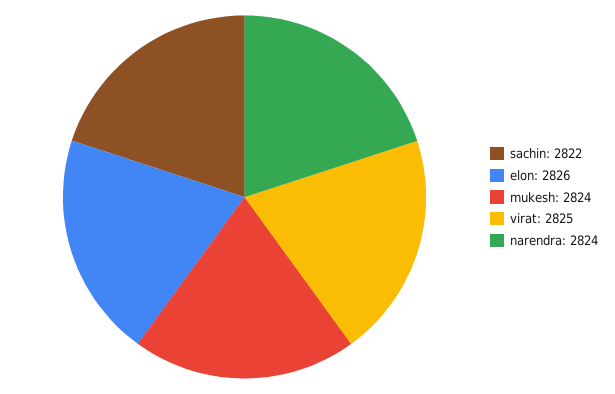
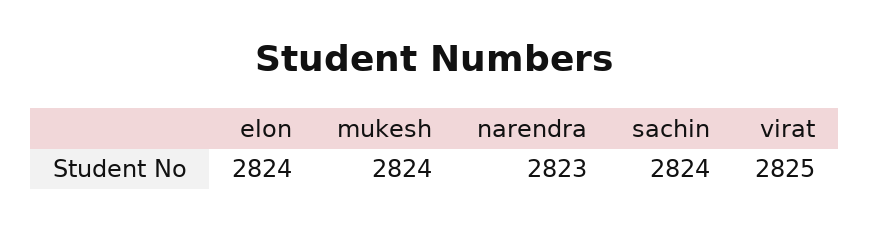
  {
-   "sachin": 2822,
+   "sachin": 2824,
-   "elon": 2826,
+   "elon": 2824,
    "mukesh": 2824,
    "virat": 2825,
-   "narendra": 2824
+   "narendra": 2823
  }

